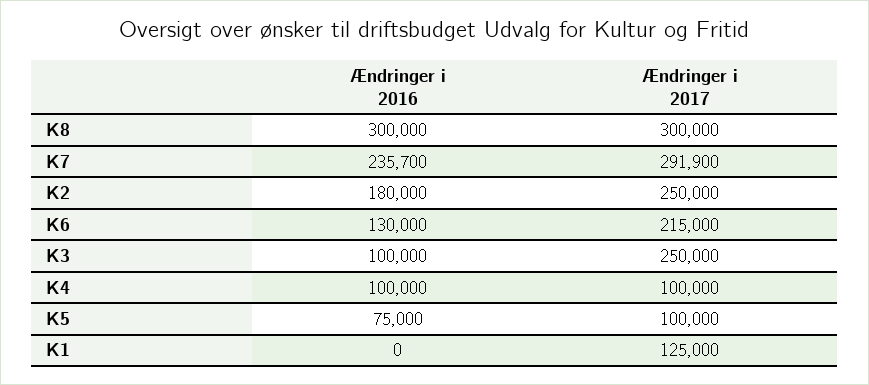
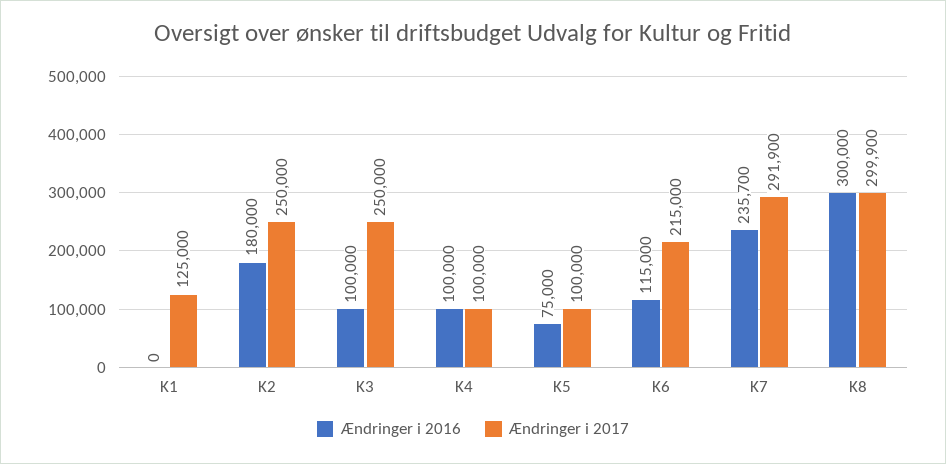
  {
    "Ændringer i 2016": {
      "K8": 300000,
      "K7": 235700,
      "K2": 180000,
-     "K6": 130000,
+     "K6": 115000,
      "K3": 100000,
      "K4": 100000,
      "K5": 75000,
      "K1": 0
    },
    "Ændringer i 2017": {
-     "K8": 300000,
+     "K8": 299900,
      "K7": 291900,
      "K2": 250000,
      "K6": 215000,
      "K3": 250000,
      "K4": 100000,
      "K5": 100000,
      "K1": 125000
    }
  }

